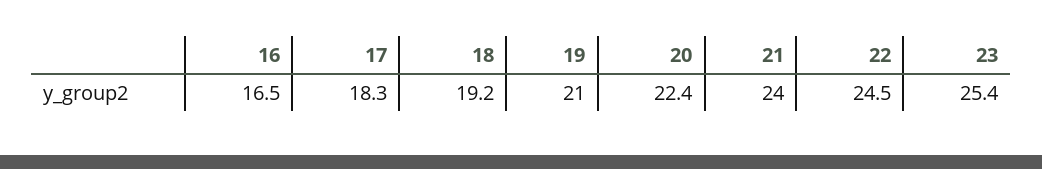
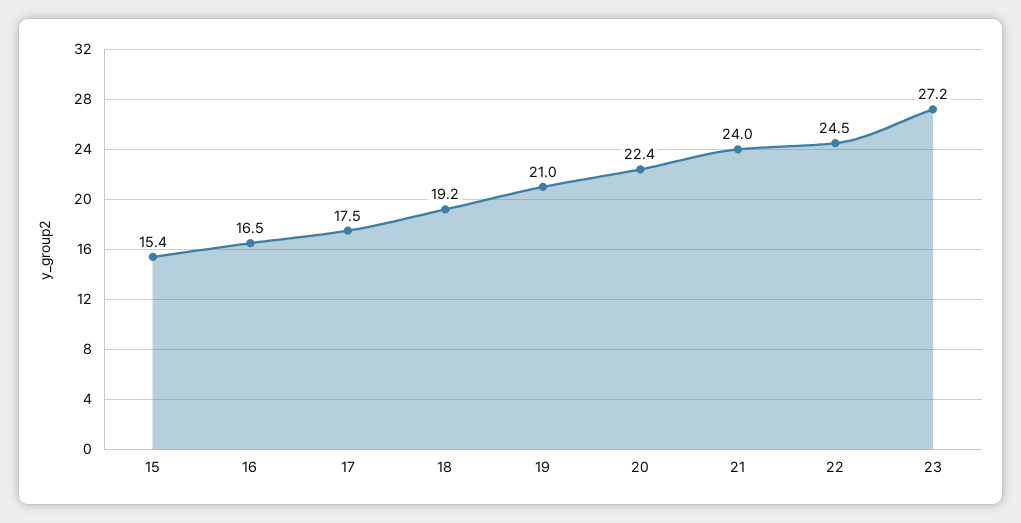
  {
    "16": 16.5,
-   "17": 18.3,
+   "17": 17.5,
    "18": 19.2,
    "19": 21,
    "20": 22.4,
    "21": 24,
    "22": 24.5,
-   "23": 25.4
+   "23": 27.2,
+   "15": 15.4
  }

